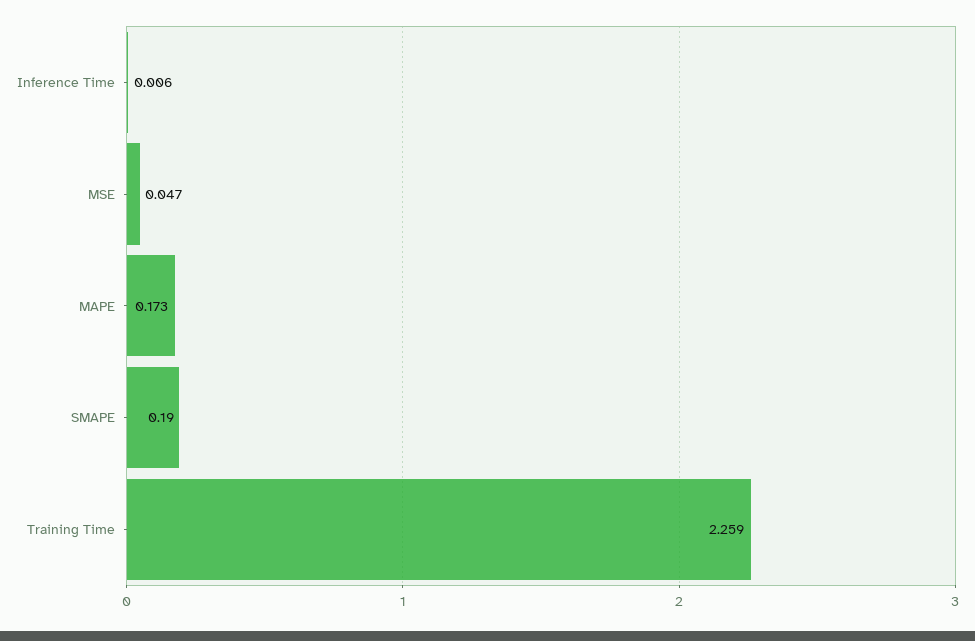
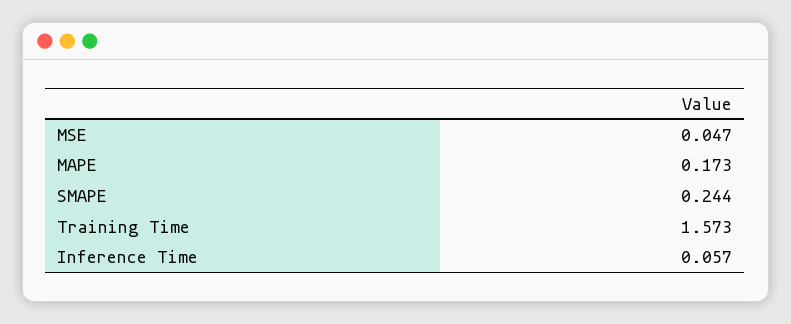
  {
-   "Inference Time": 0.006,
+   "Inference Time": 0.057,
    "MSE": 0.047,
    "MAPE": 0.173,
-   "SMAPE": 0.19,
+   "SMAPE": 0.244,
-   "Training Time": 2.259
+   "Training Time": 1.573
  }

